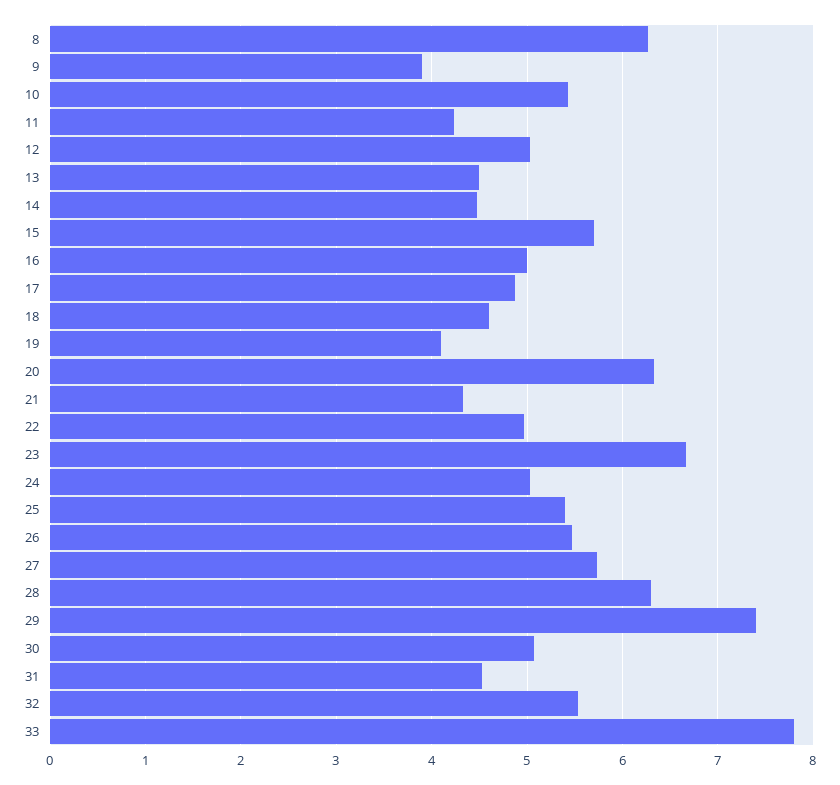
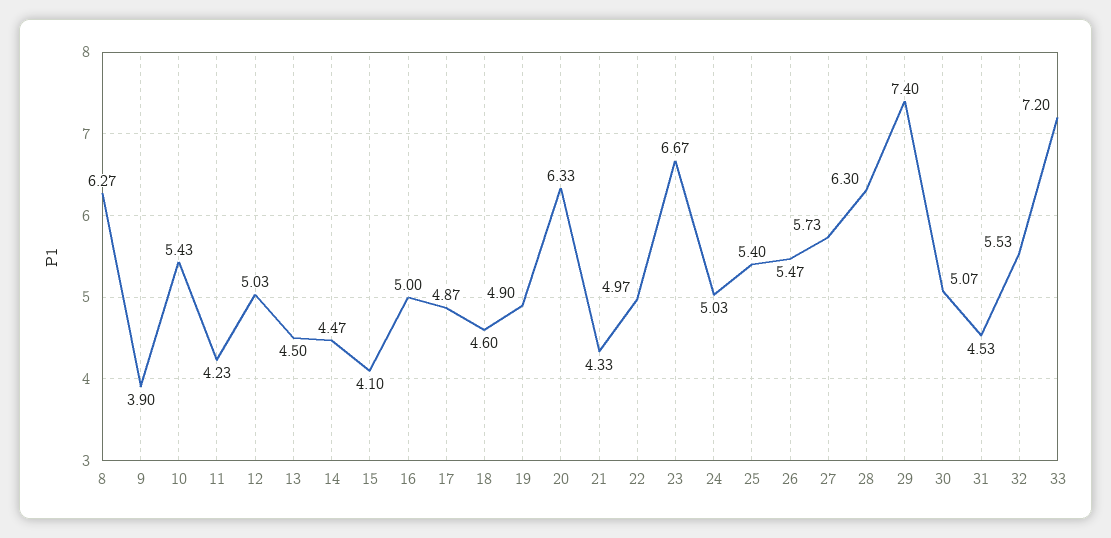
  {
    "8": 6.27,
    "9": 3.9,
    "10": 5.43,
    "11": 4.23,
    "12": 5.03,
    "13": 4.5,
    "14": 4.47,
-   "15": 5.7,
+   "15": 4.1,
    "16": 5,
    "17": 4.87,
    "18": 4.6,
-   "19": 4.1,
+   "19": 4.9,
    "20": 6.33,
    "21": 4.33,
    "22": 4.97,
    "23": 6.67,
    "24": 5.03,
    "25": 5.4,
    "26": 5.47,
    "27": 5.73,
    "28": 6.3,
    "29": 7.4,
    "30": 5.07,
    "31": 4.53,
    "32": 5.53,
-   "33": 7.8
+   "33": 7.2
  }

